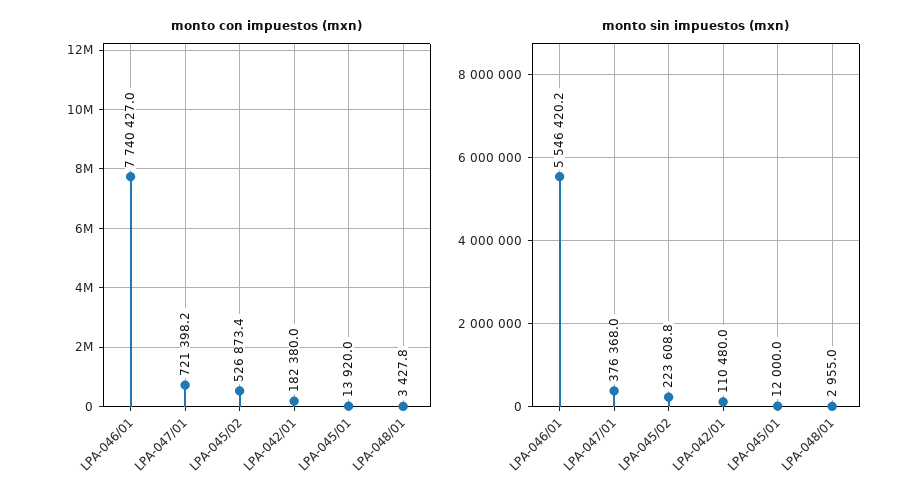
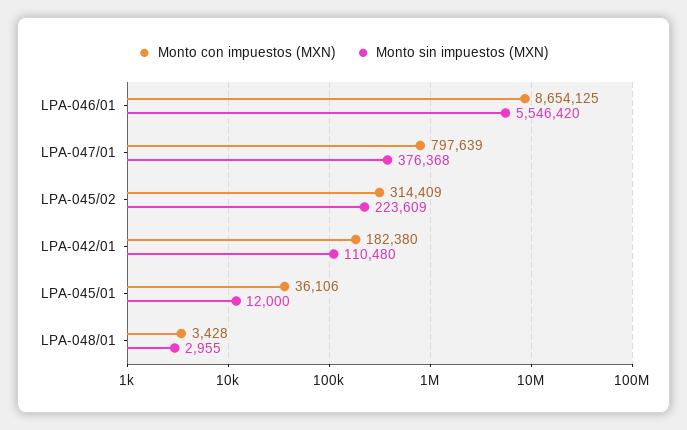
  {
    "monto con impuestos (mxn)": {
-     "LPA-046/01": 7740427,
+     "LPA-046/01": 8654125,
-     "LPA-047/01": 721398.2,
+     "LPA-047/01": 797639,
-     "LPA-045/02": 526873.4,
+     "LPA-045/02": 314409,
      "LPA-042/01": 182380,
-     "LPA-045/01": 13920,
+     "LPA-045/01": 36106,
      "LPA-048/01": 3427.8
    },
    "monto sin impuestos (mxn)": {
      "LPA-046/01": 5546420.2,
      "LPA-047/01": 376368,
      "LPA-045/02": 223608.8,
      "LPA-042/01": 110480,
      "LPA-045/01": 12000,
      "LPA-048/01": 2955
    }
  }

